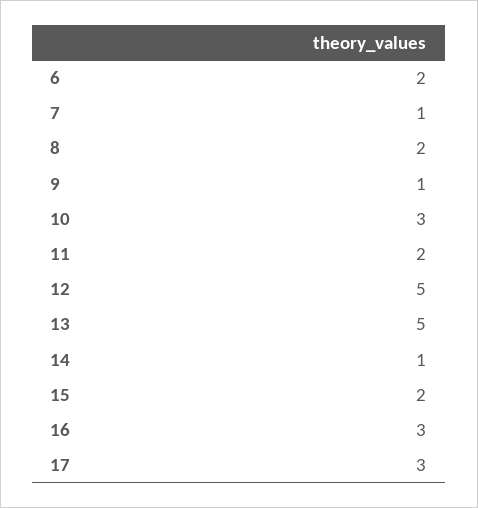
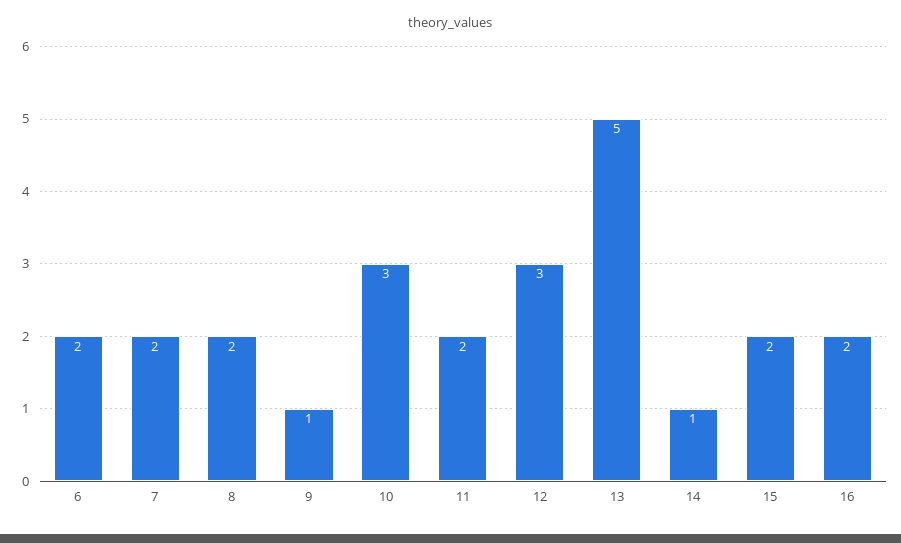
  {
    "6": 2,
-   "7": 1,
+   "7": 2,
    "8": 2,
    "9": 1,
    "10": 3,
    "11": 2,
-   "12": 5,
+   "12": 3,
    "13": 5,
    "14": 1,
    "15": 2,
-   "16": 3,
+   "16": 2
-   "17": 3
  }

